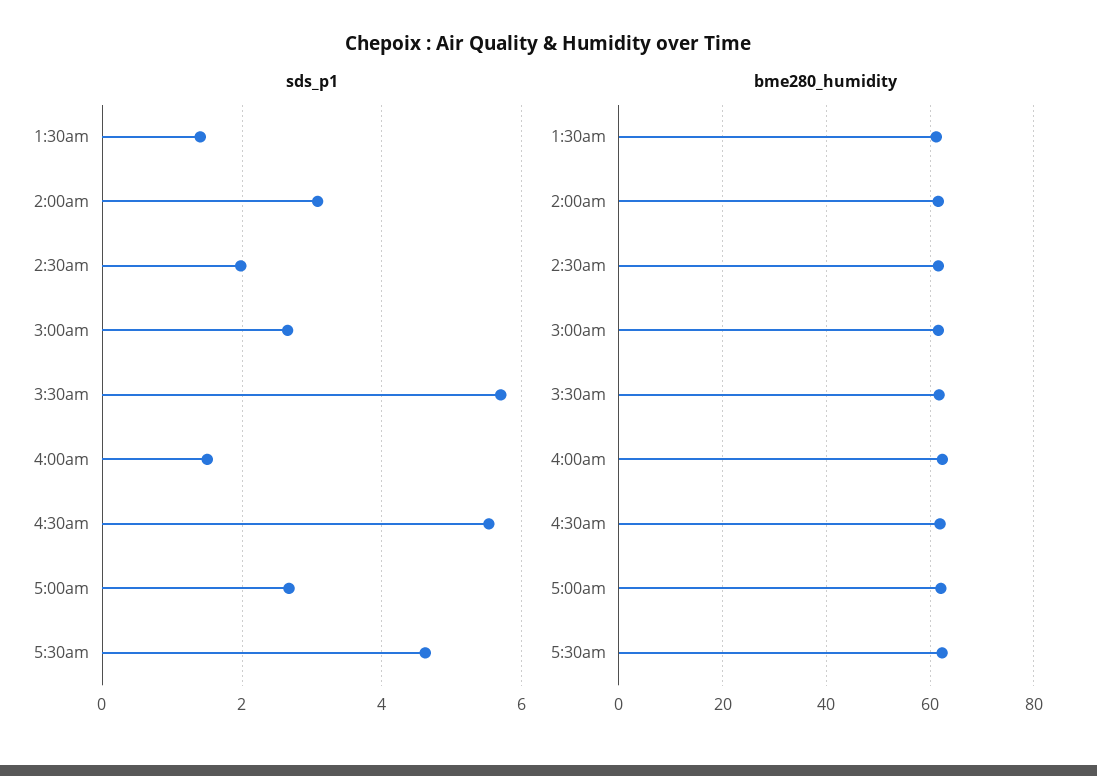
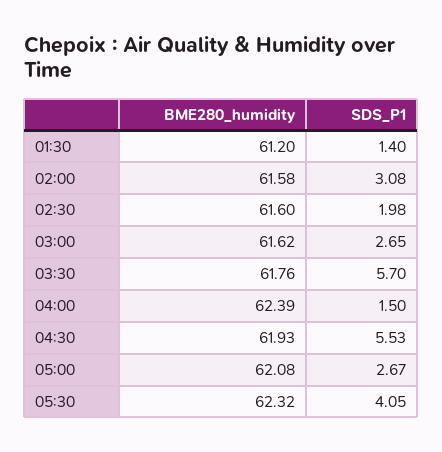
  {
    "sds_p1": {
      "1:30am": 1.4,
      "2:00am": 3.08,
      "2:30am": 1.98,
      "3:00am": 2.65,
      "3:30am": 5.7,
      "4:00am": 1.5,
      "4:30am": 5.53,
      "5:00am": 2.67,
-     "5:30am": 4.6
+     "5:30am": 4.05
    },
    "bme280_humidity": {
      "1:30am": 61.2,
      "2:00am": 61.58,
      "2:30am": 61.6,
      "3:00am": 61.62,
      "3:30am": 61.76,
      "4:00am": 62.39,
      "4:30am": 61.93,
      "5:00am": 62.08,
      "5:30am": 62.32
    }
  }

